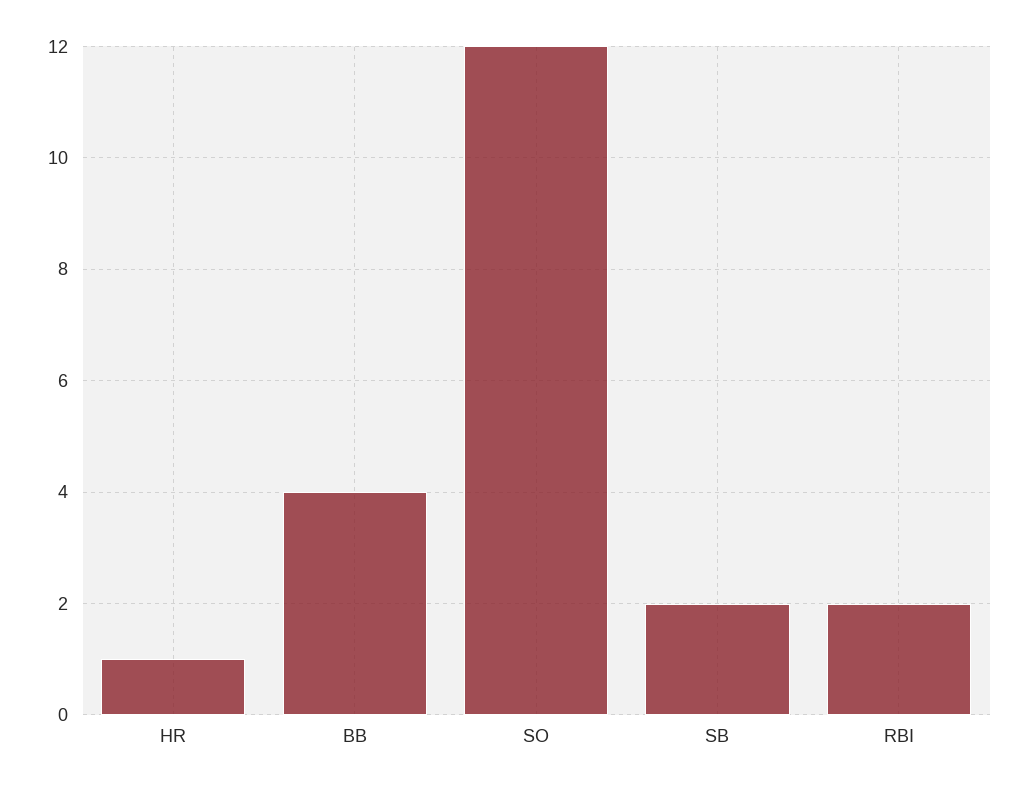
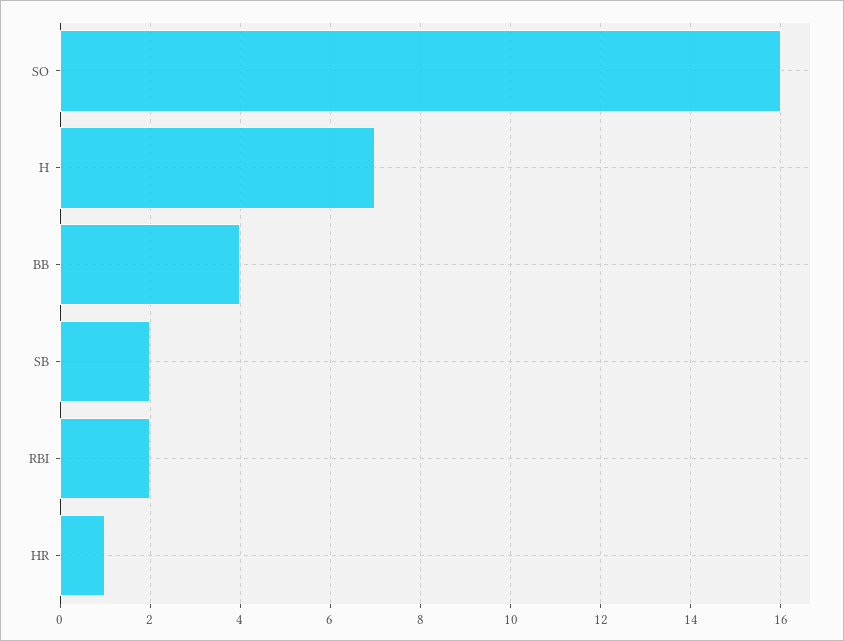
  {
    "HR": 1,
    "BB": 4,
-   "SO": 12,
+   "SO": 16,
    "SB": 2,
-   "RBI": 2
+   "RBI": 2,
+   "H": 7
  }

